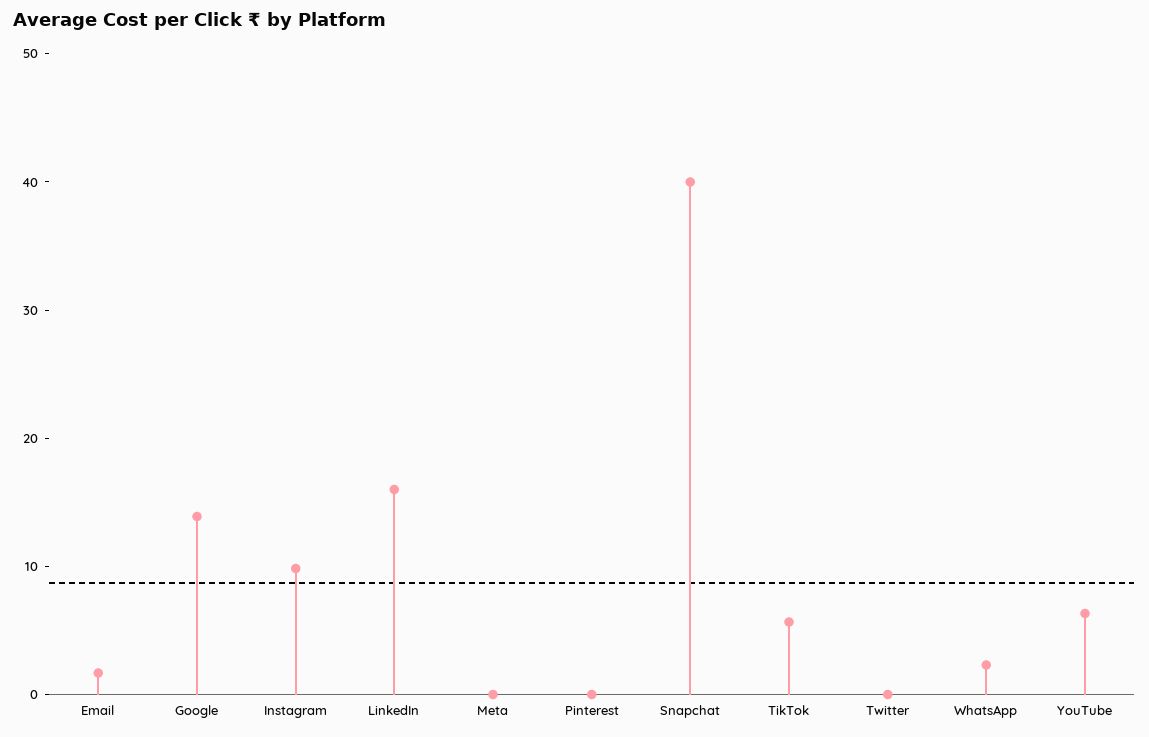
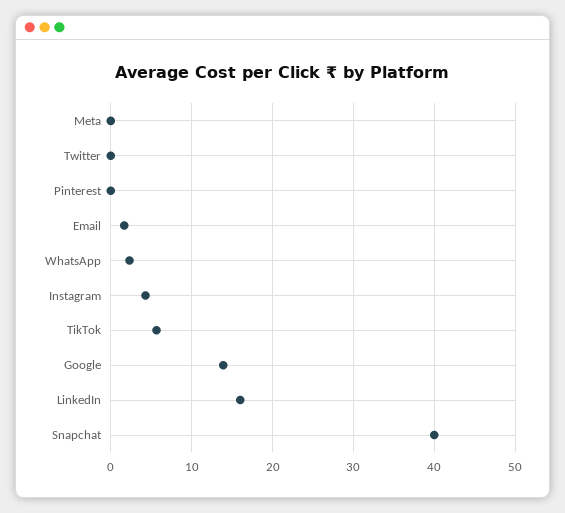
  {
    "Email": 2,
    "Google": 14,
-   "Instagram": 10,
+   "Instagram": 4,
    "LinkedIn": 16,
    "Meta": 0,
    "Pinterest": 0,
    "Snapchat": 40,
    "TikTok": 6,
    "Twitter": 0,
-   "WhatsApp": 2,
+   "WhatsApp": 2
-   "YouTube": 6
  }

